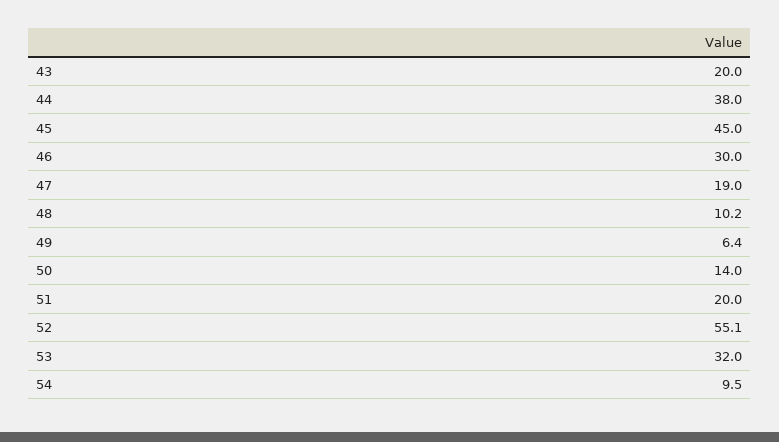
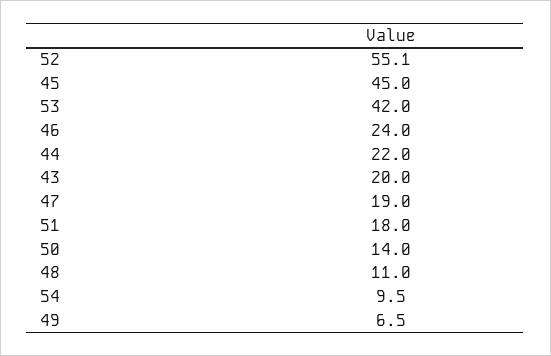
  {
    "43": 20,
-   "44": 38,
+   "44": 22,
    "45": 45,
-   "46": 30,
+   "46": 24,
    "47": 19,
-   "48": 10.2,
+   "48": 11,
-   "49": 6.4,
+   "49": 6.5,
    "50": 14,
-   "51": 20,
+   "51": 18,
    "52": 55.1,
-   "53": 32,
+   "53": 42,
    "54": 9.5
  }

